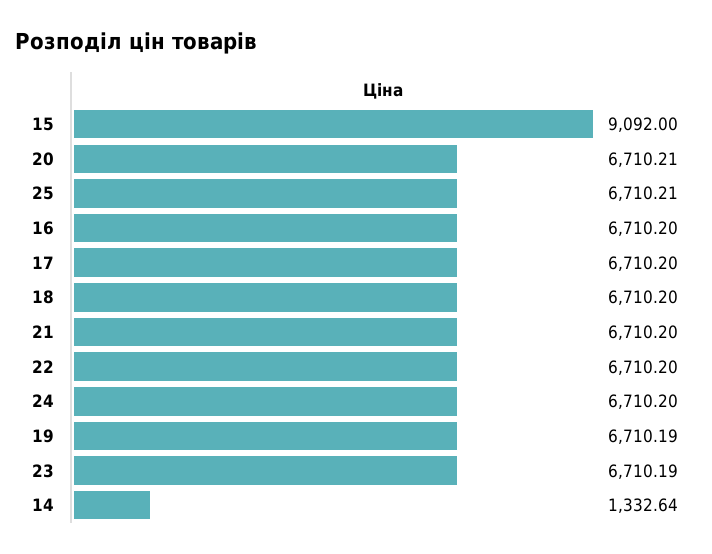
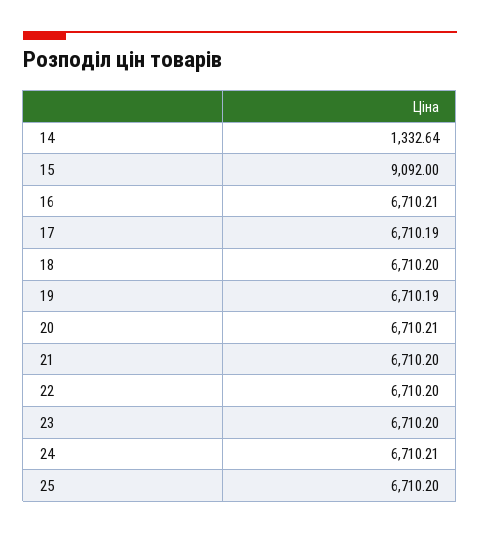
  {
    "15": 9092,
    "20": 6710.21,
-   "25": 6710.21,
+   "25": 6710.2,
-   "16": 6710.2,
+   "16": 6710.21,
-   "17": 6710.2,
+   "17": 6710.19,
    "18": 6710.2,
    "21": 6710.2,
    "22": 6710.2,
-   "24": 6710.2,
+   "24": 6710.21,
    "19": 6710.19,
-   "23": 6710.19,
+   "23": 6710.2,
    "14": 1332.64
  }

